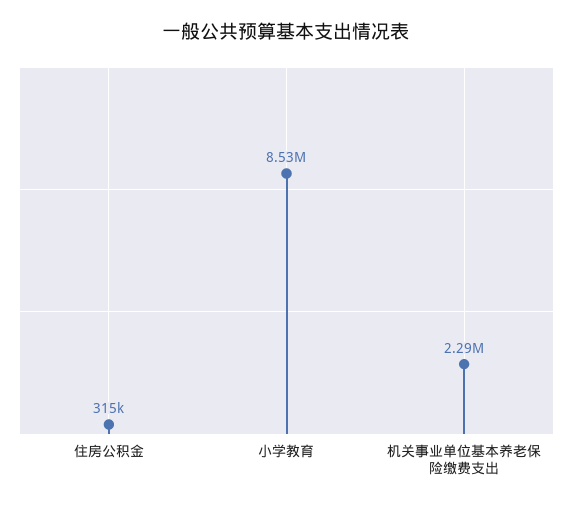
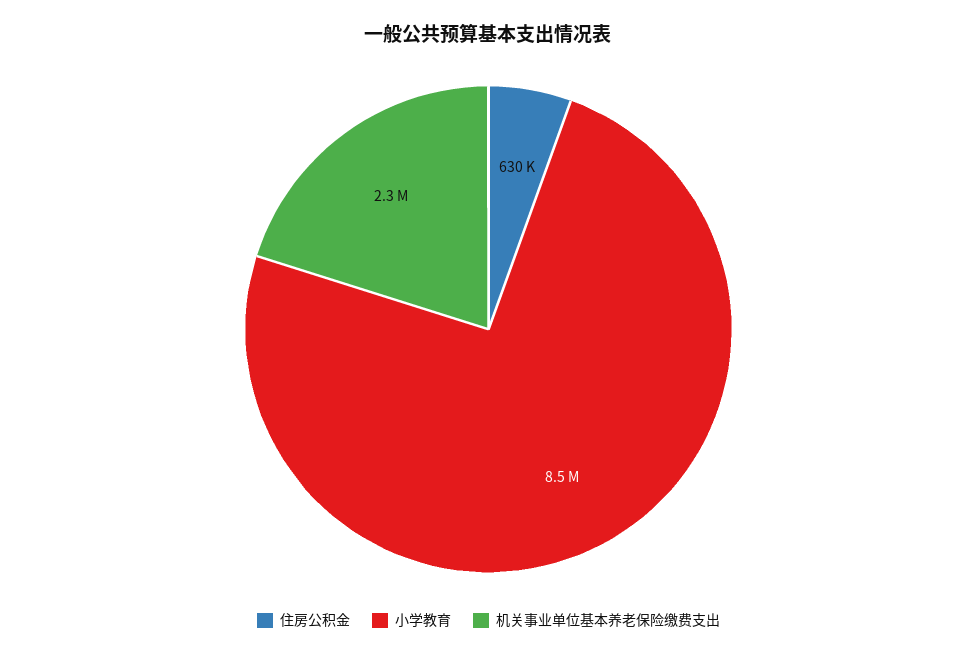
  {
-   "住房公积金": 315000,
+   "住房公积金": 630000,
    "小学教育": 8530000,
    "机关事业单位基本养老保险缴费支出": 2290000
  }

